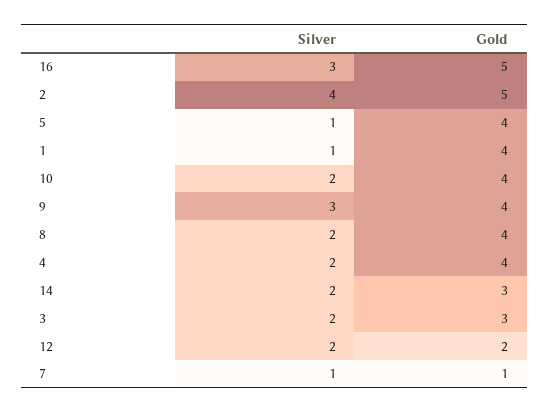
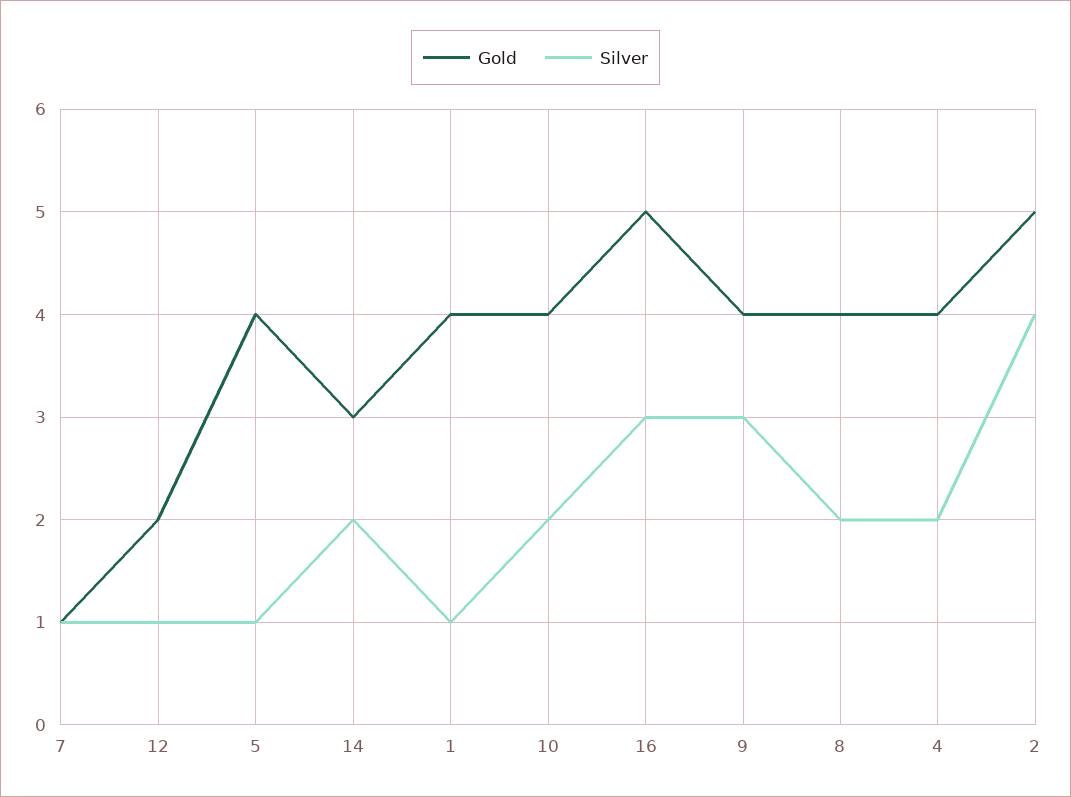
  {
    "Silver": {
      "16": 3,
      "2": 4,
      "5": 1,
      "1": 1,
      "10": 2,
      "9": 3,
      "8": 2,
      "4": 2,
      "14": 2,
-     "3": 2,
-     "12": 2,
+     "12": 1,
      "7": 1
    },
    "Gold": {
      "16": 5,
      "2": 5,
      "5": 4,
      "1": 4,
      "10": 4,
      "9": 4,
      "8": 4,
      "4": 4,
      "14": 3,
-     "3": 3,
      "12": 2,
      "7": 1
    }
  }

